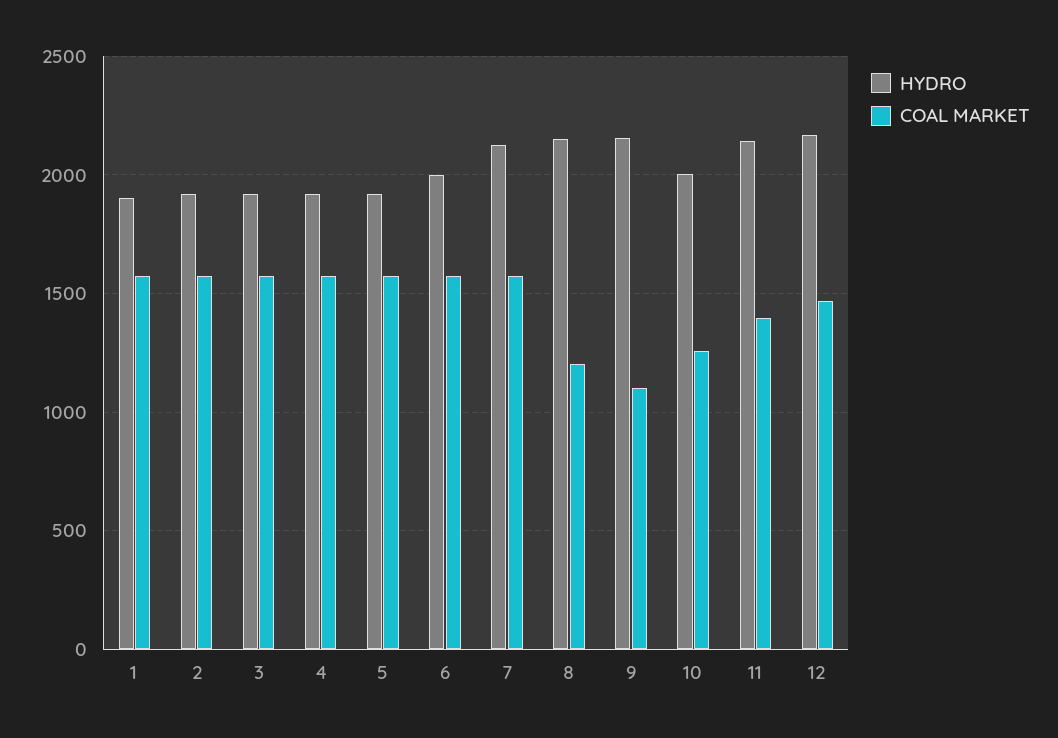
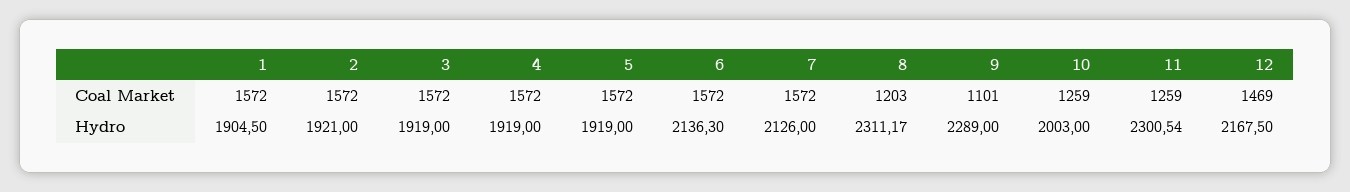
  {
    "HYDRO": {
      "1": 1904.5,
      "2": 1921,
      "3": 1919,
      "4": 1919,
      "5": 1919,
-     "6": 2000,
+     "6": 2136.3,
      "7": 2126,
-     "8": 2150,
+     "8": 2311.17,
-     "9": 2150,
+     "9": 2289,
      "10": 2003,
-     "11": 2150,
+     "11": 2300.54,
      "12": 2167.5
    },
    "COAL MARKET": {
      "1": 1572,
      "2": 1572,
      "3": 1572,
      "4": 1572,
      "5": 1572,
      "6": 1572,
      "7": 1572,
      "8": 1203,
      "9": 1101,
      "10": 1259,
-     "11": 1400,
+     "11": 1259,
      "12": 1469
    }
  }

